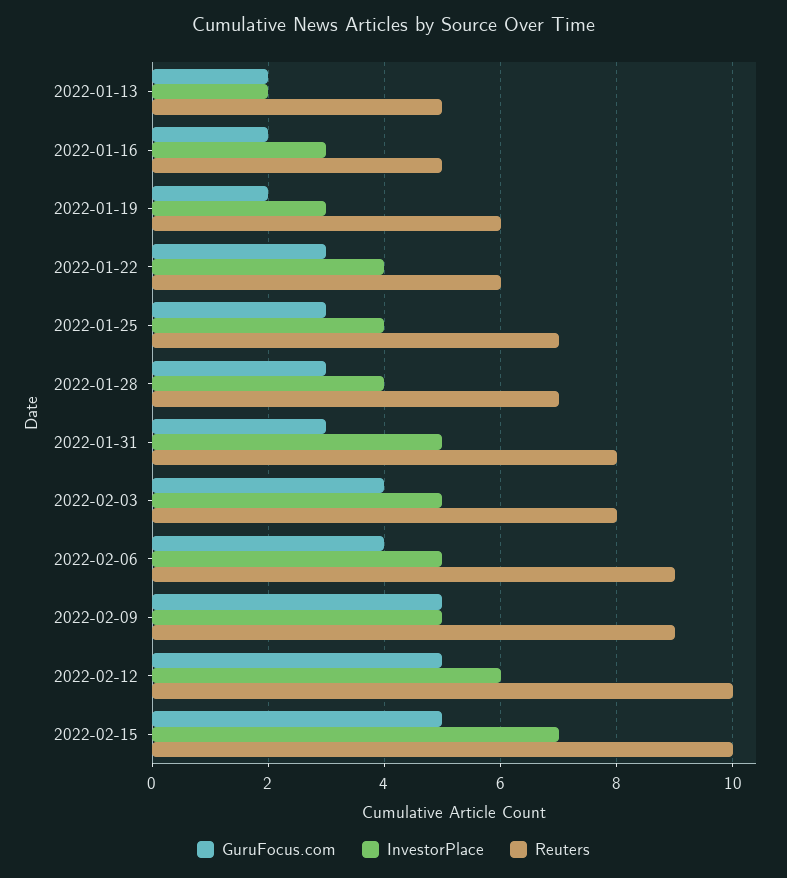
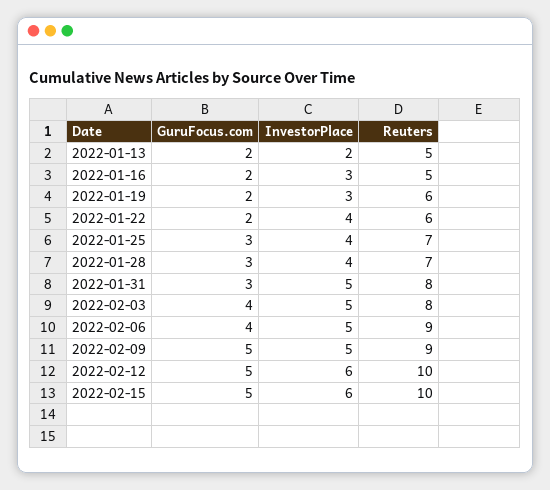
  {
    "GuruFocus.com": {
      "2022-01-13": 2,
      "2022-01-16": 2,
      "2022-01-19": 2,
-     "2022-01-22": 3,
+     "2022-01-22": 2,
      "2022-01-25": 3,
      "2022-01-28": 3,
      "2022-01-31": 3,
      "2022-02-03": 4,
      "2022-02-06": 4,
      "2022-02-09": 5,
      "2022-02-12": 5,
      "2022-02-15": 5
    },
    "InvestorPlace": {
      "2022-01-13": 2,
      "2022-01-16": 3,
      "2022-01-19": 3,
      "2022-01-22": 4,
      "2022-01-25": 4,
      "2022-01-28": 4,
      "2022-01-31": 5,
      "2022-02-03": 5,
      "2022-02-06": 5,
      "2022-02-09": 5,
      "2022-02-12": 6,
-     "2022-02-15": 7
+     "2022-02-15": 6
    },
    "Reuters": {
      "2022-01-13": 5,
      "2022-01-16": 5,
      "2022-01-19": 6,
      "2022-01-22": 6,
      "2022-01-25": 7,
      "2022-01-28": 7,
      "2022-01-31": 8,
      "2022-02-03": 8,
      "2022-02-06": 9,
      "2022-02-09": 9,
      "2022-02-12": 10,
      "2022-02-15": 10
    }
  }

